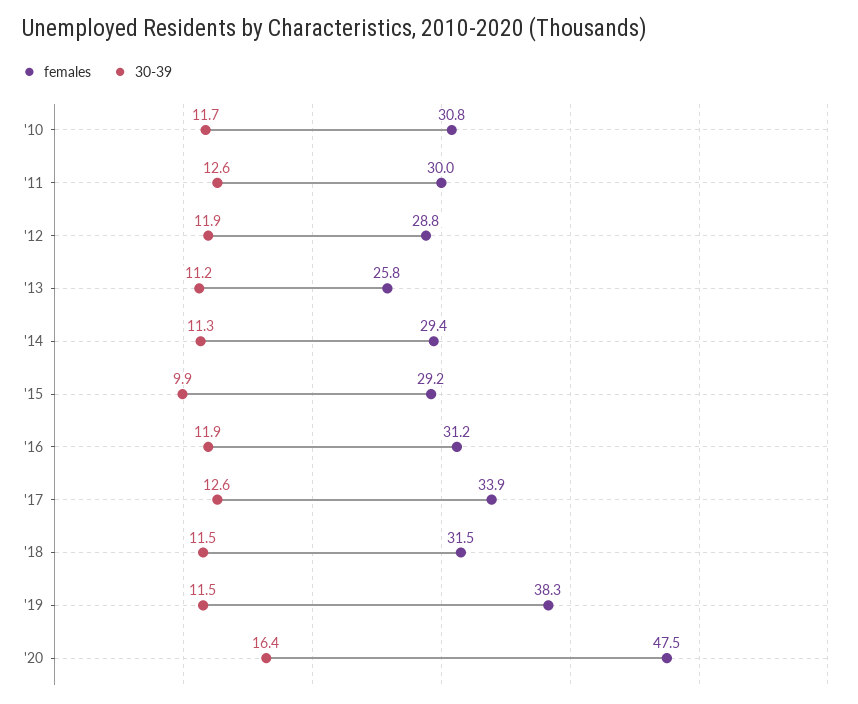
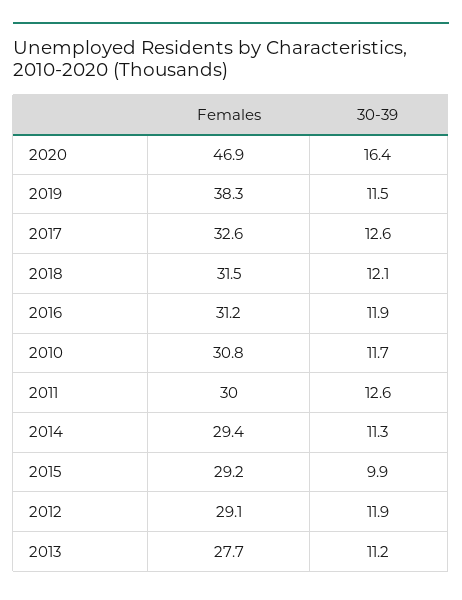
  {
    "females": {
      "'10": 30.8,
      "'11": 30,
-     "'12": 28.8,
+     "'12": 29.1,
-     "'13": 25.8,
+     "'13": 27.7,
      "'14": 29.4,
      "'15": 29.2,
      "'16": 31.2,
-     "'17": 33.9,
+     "'17": 32.6,
      "'18": 31.5,
      "'19": 38.3,
-     "'20": 47.5
+     "'20": 46.9
    },
    "30-39": {
      "'10": 11.7,
      "'11": 12.6,
      "'12": 11.9,
      "'13": 11.2,
      "'14": 11.3,
      "'15": 9.9,
      "'16": 11.9,
      "'17": 12.6,
-     "'18": 11.5,
+     "'18": 12.1,
      "'19": 11.5,
      "'20": 16.4
    }
  }

